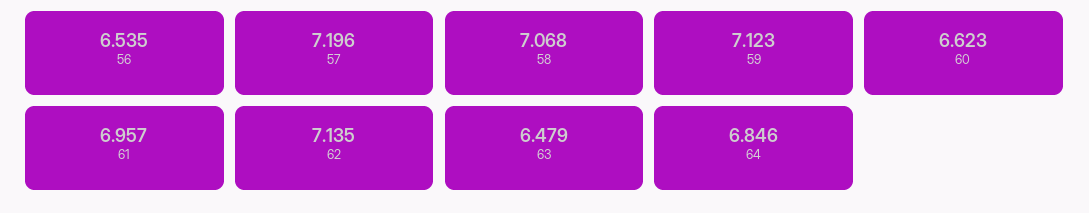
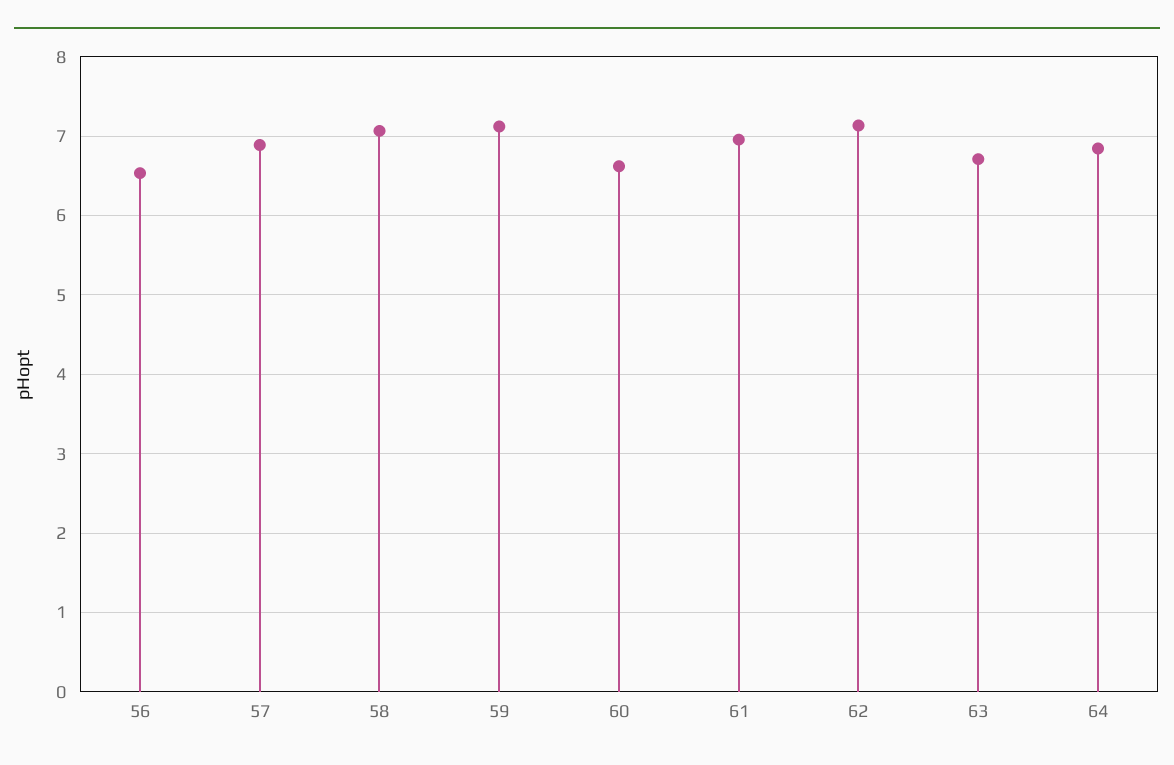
  {
    "56": 6.535,
-   "57": 7.196,
+   "57": 6.9,
    "58": 7.068,
    "59": 7.123,
    "60": 6.623,
    "61": 6.957,
    "62": 7.135,
-   "63": 6.479,
+   "63": 6.7,
    "64": 6.846
  }

